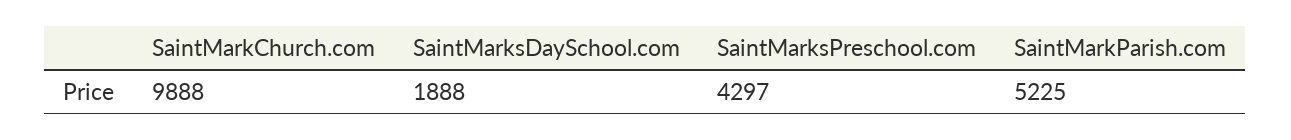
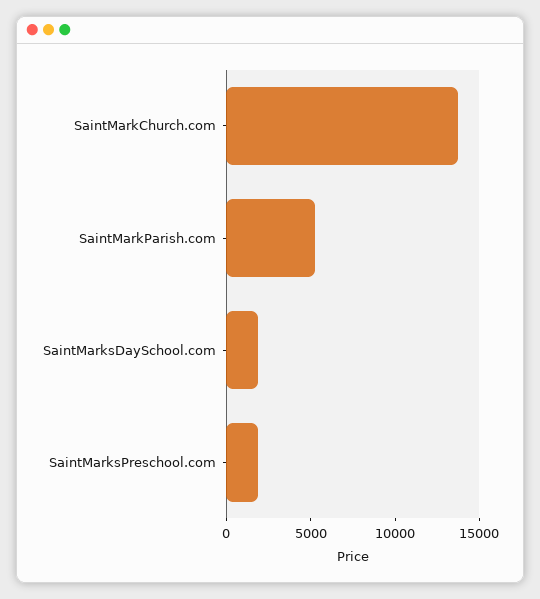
  {
-   "SaintMarkChurch.com": 9888,
+   "SaintMarkChurch.com": 14000,
    "SaintMarksDaySchool.com": 1888,
-   "SaintMarksPreschool.com": 4297,
+   "SaintMarksPreschool.com": 2000,
    "SaintMarkParish.com": 5225
  }

